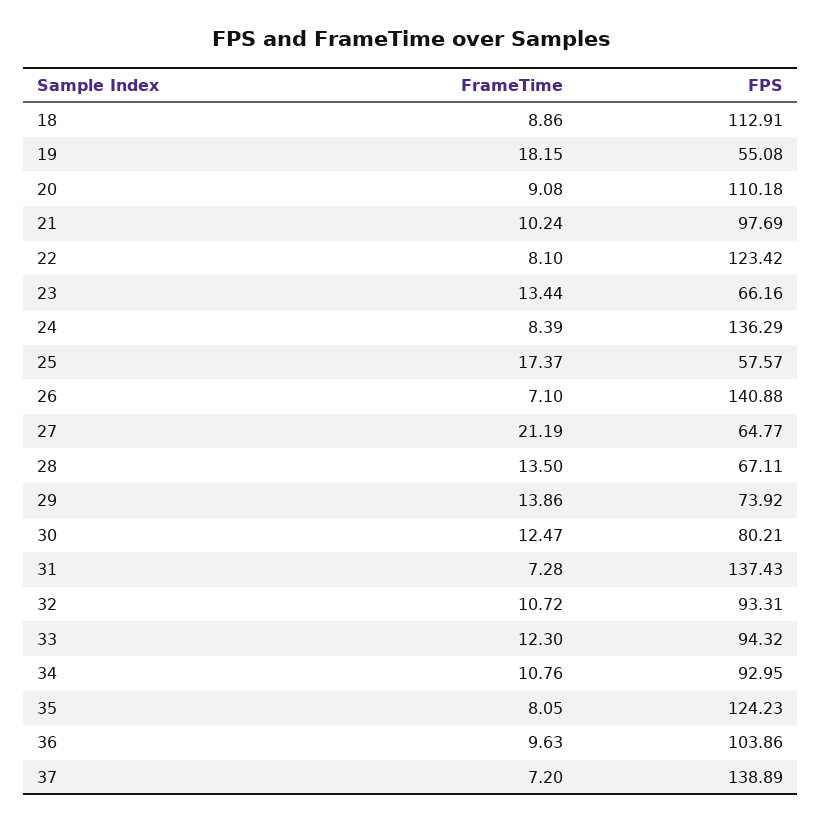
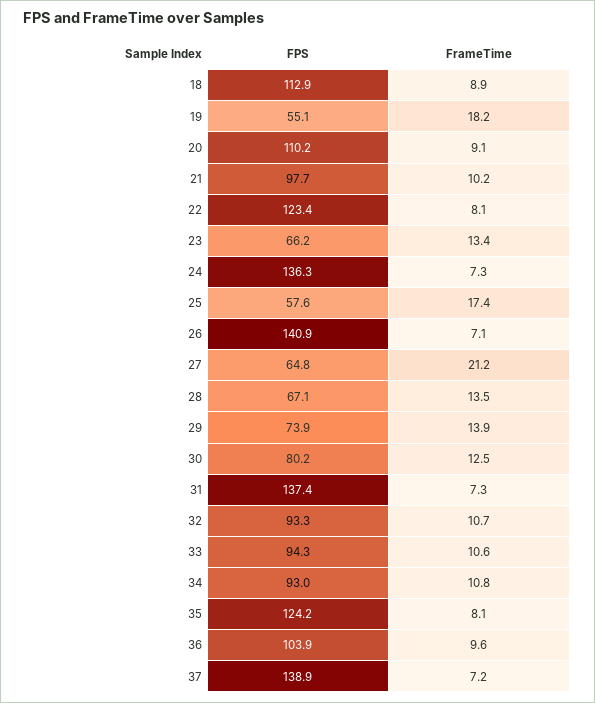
  {
    "FrameTime": {
      "18": 8.86,
      "19": 18.15,
      "20": 9.08,
      "21": 10.24,
      "22": 8.1,
      "23": 13.44,
-     "24": 8.39,
+     "24": 7.3,
      "25": 17.37,
      "26": 7.1,
      "27": 21.19,
      "28": 13.5,
      "29": 13.86,
      "30": 12.47,
      "31": 7.28,
      "32": 10.72,
-     "33": 12.3,
+     "33": 10.6,
      "34": 10.76,
      "35": 8.05,
      "36": 9.63,
      "37": 7.2
    },
    "FPS": {
      "18": 112.91,
      "19": 55.08,
      "20": 110.18,
      "21": 97.69,
      "22": 123.42,
      "23": 66.16,
      "24": 136.29,
      "25": 57.57,
      "26": 140.88,
      "27": 64.77,
      "28": 67.11,
      "29": 73.92,
      "30": 80.21,
      "31": 137.43,
      "32": 93.31,
      "33": 94.32,
      "34": 92.95,
      "35": 124.23,
      "36": 103.86,
      "37": 138.89
    }
  }

